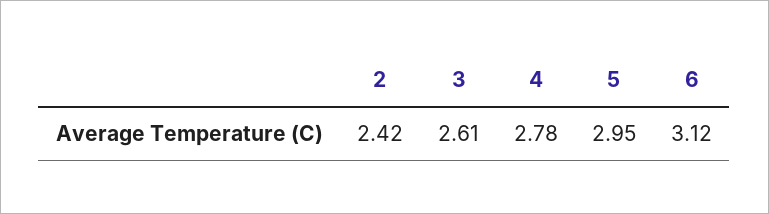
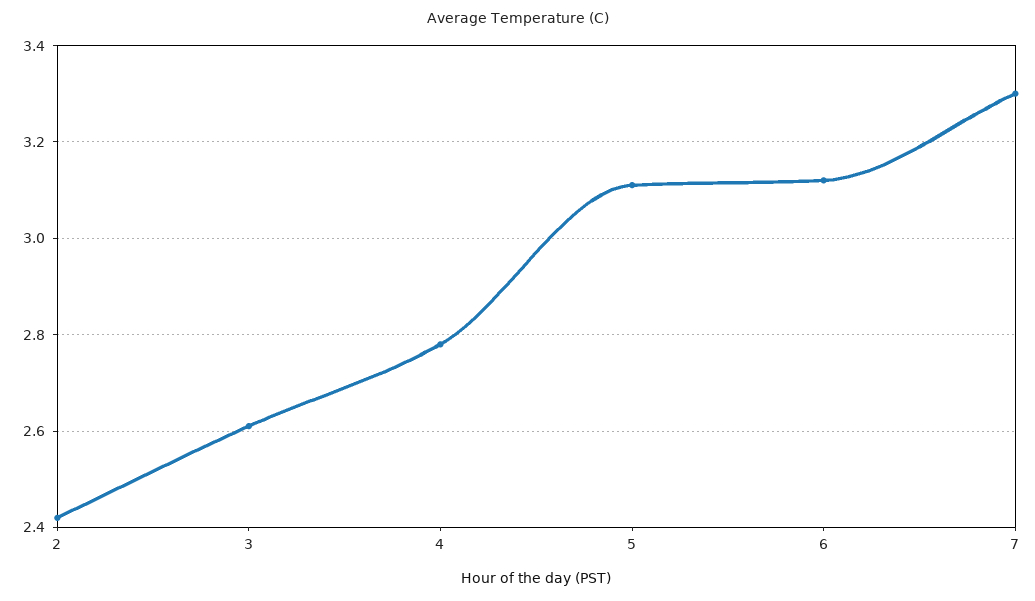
  {
    "2": 2.42,
    "3": 2.61,
    "4": 2.78,
-   "5": 2.95,
+   "5": 3.1,
-   "6": 3.12
+   "6": 3.12,
+   "7": 3.3
  }

